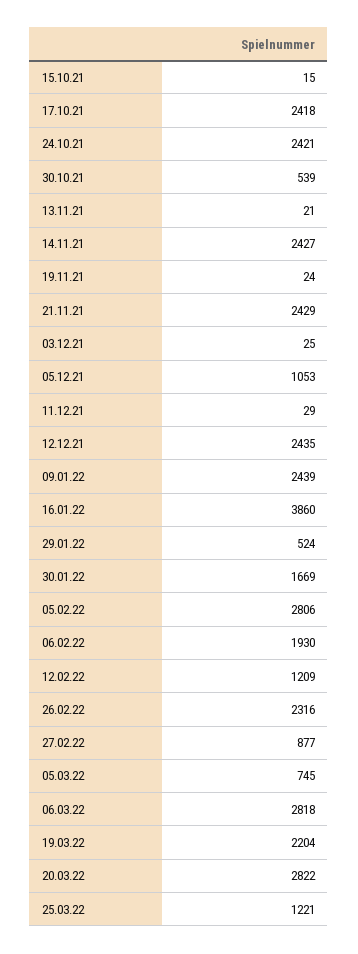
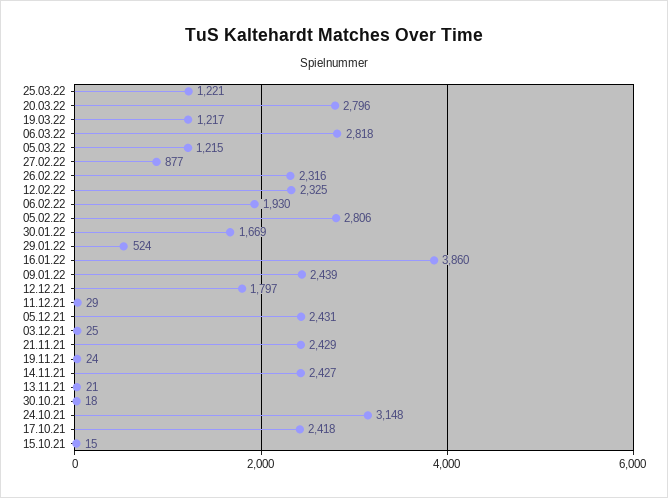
  {
    "15.10.21": 15,
    "17.10.21": 2418,
-   "24.10.21": 2421,
+   "24.10.21": 3148,
-   "30.10.21": 539,
+   "30.10.21": 18,
    "13.11.21": 21,
    "14.11.21": 2427,
    "19.11.21": 24,
    "21.11.21": 2429,
    "03.12.21": 25,
-   "05.12.21": 1053,
+   "05.12.21": 2431,
    "11.12.21": 29,
-   "12.12.21": 2435,
+   "12.12.21": 1797,
    "09.01.22": 2439,
    "16.01.22": 3860,
    "29.01.22": 524,
    "30.01.22": 1669,
    "05.02.22": 2806,
    "06.02.22": 1930,
-   "12.02.22": 1209,
+   "12.02.22": 2325,
    "26.02.22": 2316,
    "27.02.22": 877,
-   "05.03.22": 745,
+   "05.03.22": 1215,
    "06.03.22": 2818,
-   "19.03.22": 2204,
+   "19.03.22": 1217,
-   "20.03.22": 2822,
+   "20.03.22": 2796,
    "25.03.22": 1221
  }

